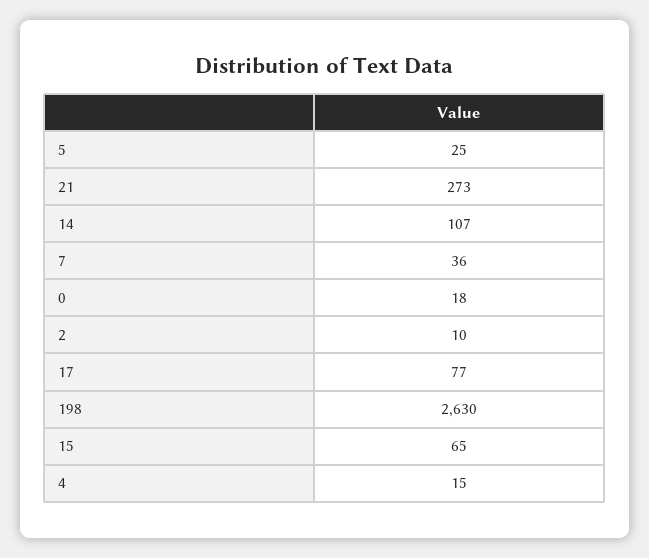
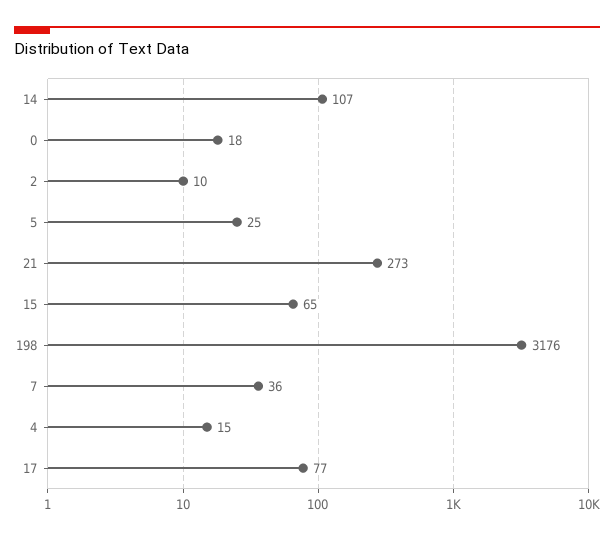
  {
    "5": 25,
    "21": 273,
    "14": 107,
    "7": 36,
    "0": 18,
    "2": 10,
    "17": 77,
-   "198": 2630,
+   "198": 3176,
    "15": 65,
    "4": 15
  }

